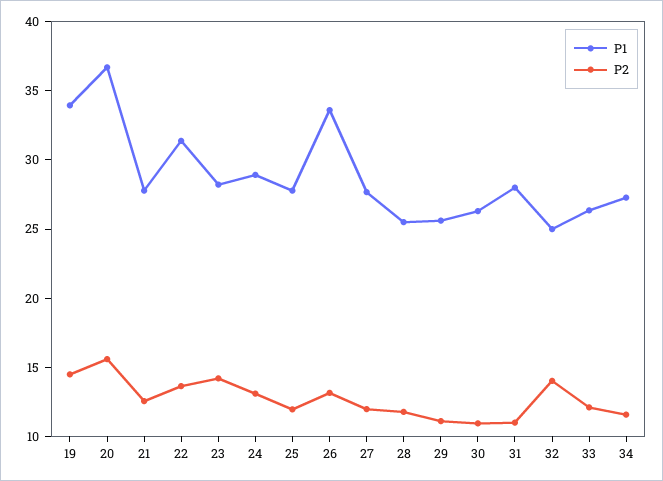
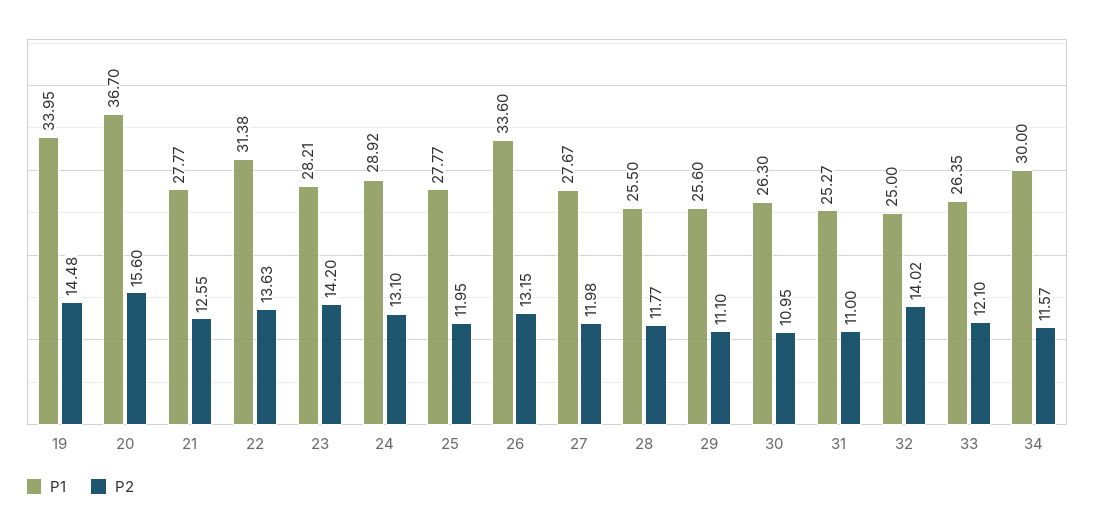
  {
    "P1": {
      "19": 33.95,
      "20": 36.7,
      "21": 27.77,
      "22": 31.38,
      "23": 28.21,
      "24": 28.92,
      "25": 27.77,
      "26": 33.6,
      "27": 27.67,
      "28": 25.5,
      "29": 25.6,
      "30": 26.3,
-     "31": 28,
+     "31": 25.27,
      "32": 25,
      "33": 26.35,
-     "34": 27
+     "34": 30
    },
    "P2": {
      "19": 14.48,
      "20": 15.6,
      "21": 12.55,
      "22": 13.63,
      "23": 14.2,
      "24": 13.1,
      "25": 11.95,
      "26": 13.15,
      "27": 11.98,
      "28": 11.77,
      "29": 11.1,
      "30": 10.95,
      "31": 11,
      "32": 14.02,
      "33": 12.1,
      "34": 11.57
    }
  }

